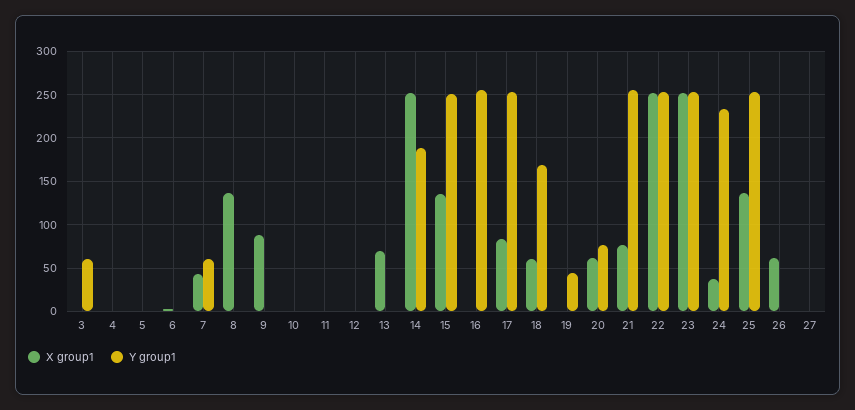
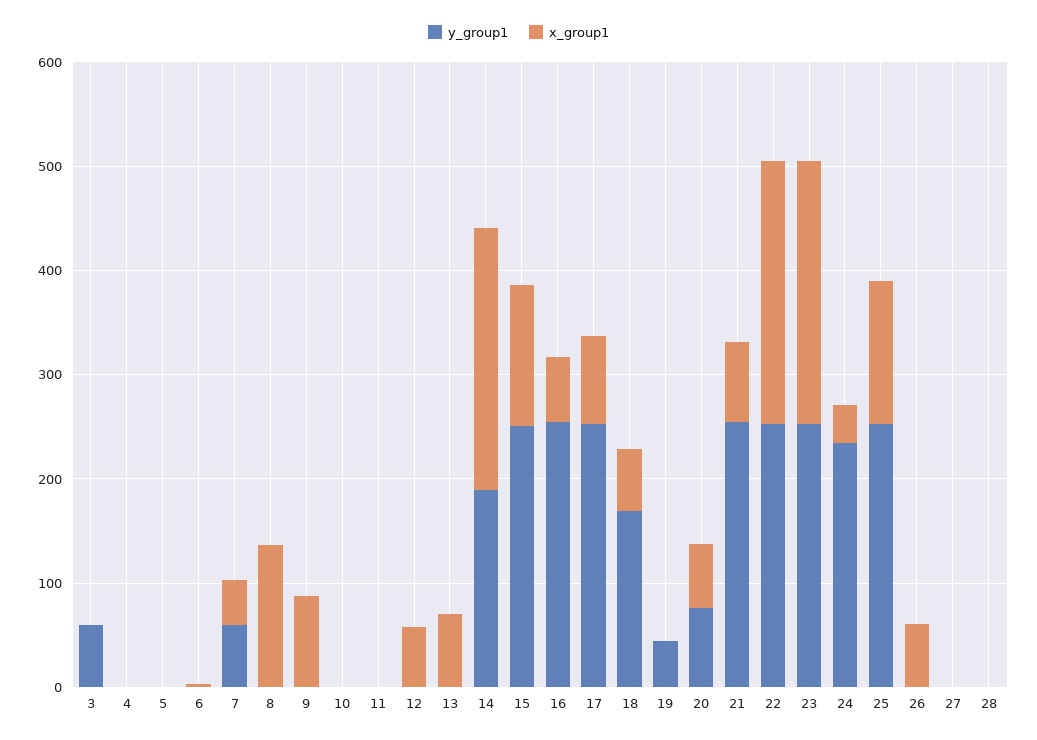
  {
    "X group1": {
      "3": 0,
      "4": 0,
      "5": 0,
      "6": 0,
      "7": 40,
      "8": 140,
      "9": 90,
      "10": 0,
      "11": 0,
-     "12": 0,
+     "12": 60,
      "13": 70,
      "14": 250,
      "15": 140,
-     "16": 0,
+     "16": 60,
      "17": 80,
      "18": 60,
      "19": 0,
      "20": 60,
      "21": 80,
      "22": 250,
      "23": 250,
      "24": 40,
      "25": 140,
      "26": 60,
-     "27": 0
+     "27": 0,
+     "28": 0
    },
    "Y group1": {
      "3": 60,
      "4": 0,
      "5": 0,
      "6": 0,
      "7": 60,
      "8": 0,
      "9": 0,
      "10": 0,
      "11": 0,
      "12": 0,
      "13": 0,
      "14": 190,
      "15": 250,
      "16": 260,
      "17": 250,
      "18": 170,
      "19": 40,
      "20": 80,
      "21": 260,
      "22": 250,
      "23": 250,
      "24": 230,
      "25": 250,
      "26": 0,
-     "27": 0
+     "27": 0,
+     "28": 0
    }
  }

